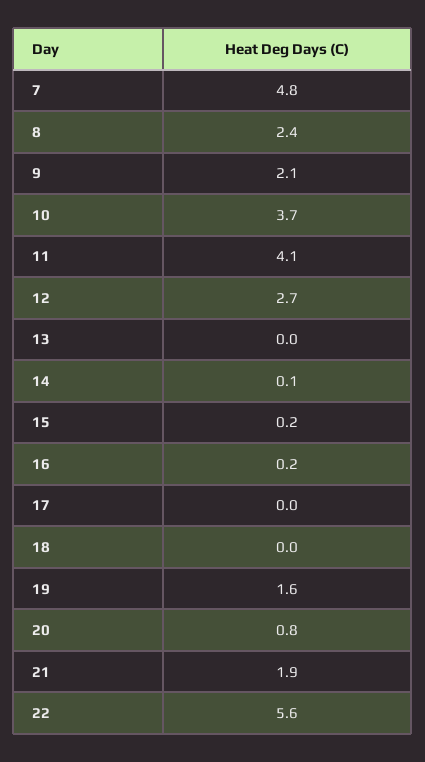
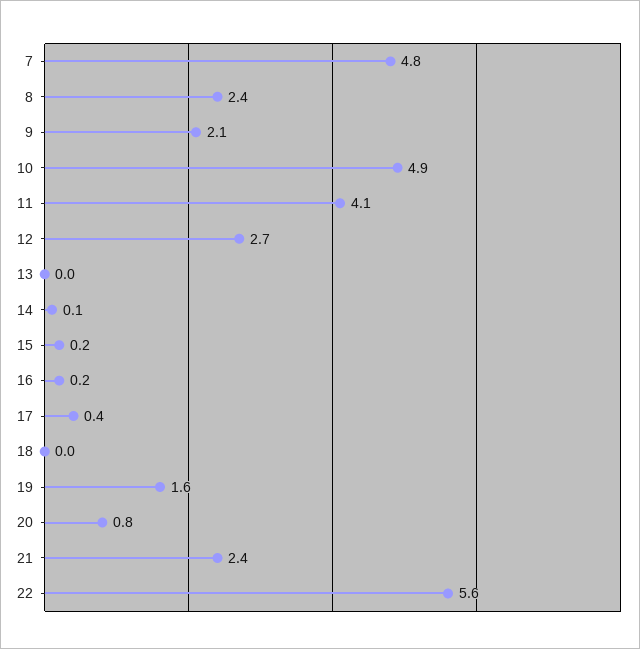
  {
    "7": 4.8,
    "8": 2.4,
    "9": 2.1,
-   "10": 3.7,
+   "10": 4.9,
    "11": 4.1,
    "12": 2.7,
    "13": 0,
    "14": 0.1,
    "15": 0.2,
    "16": 0.2,
-   "17": 0,
+   "17": 0.4,
    "18": 0,
    "19": 1.6,
    "20": 0.8,
-   "21": 1.9,
+   "21": 2.4,
    "22": 5.6
  }

